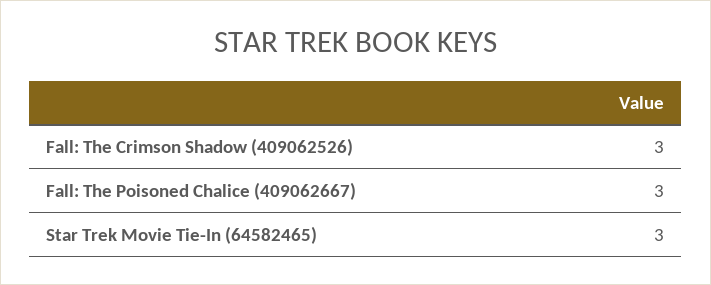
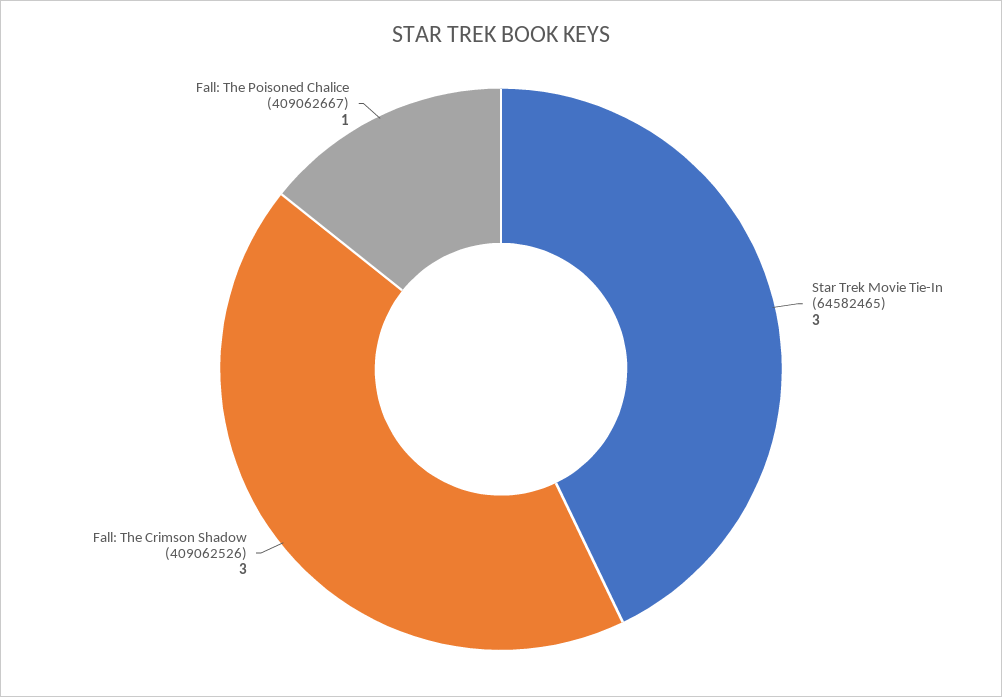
  {
    "Fall: The Crimson Shadow (409062526)": 3,
-   "Fall: The Poisoned Chalice (409062667)": 3,
+   "Fall: The Poisoned Chalice (409062667)": 1,
    "Star Trek Movie Tie-In (64582465)": 3
  }

